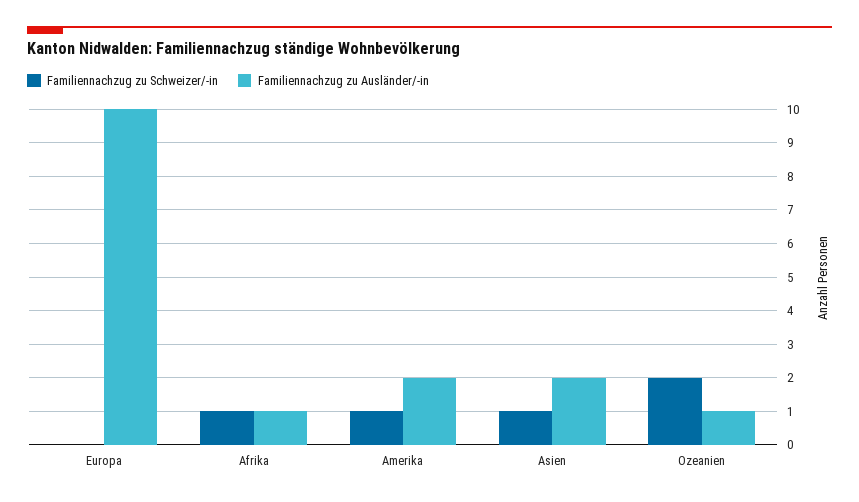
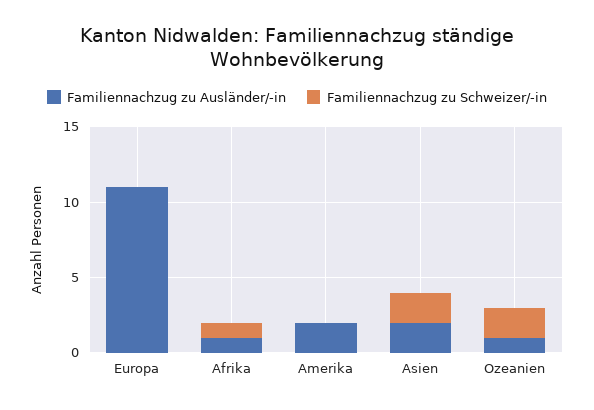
  {
    "Familiennachzug zu Schweizer/-in": {
      "Europa": 0,
      "Afrika": 1,
-     "Amerika": 1,
+     "Amerika": 0,
-     "Asien": 1,
+     "Asien": 2,
      "Ozeanien": 2
    },
    "Familiennachzug zu Ausländer/-in": {
-     "Europa": 10,
+     "Europa": 11,
      "Afrika": 1,
      "Amerika": 2,
      "Asien": 2,
      "Ozeanien": 1
    }
  }

